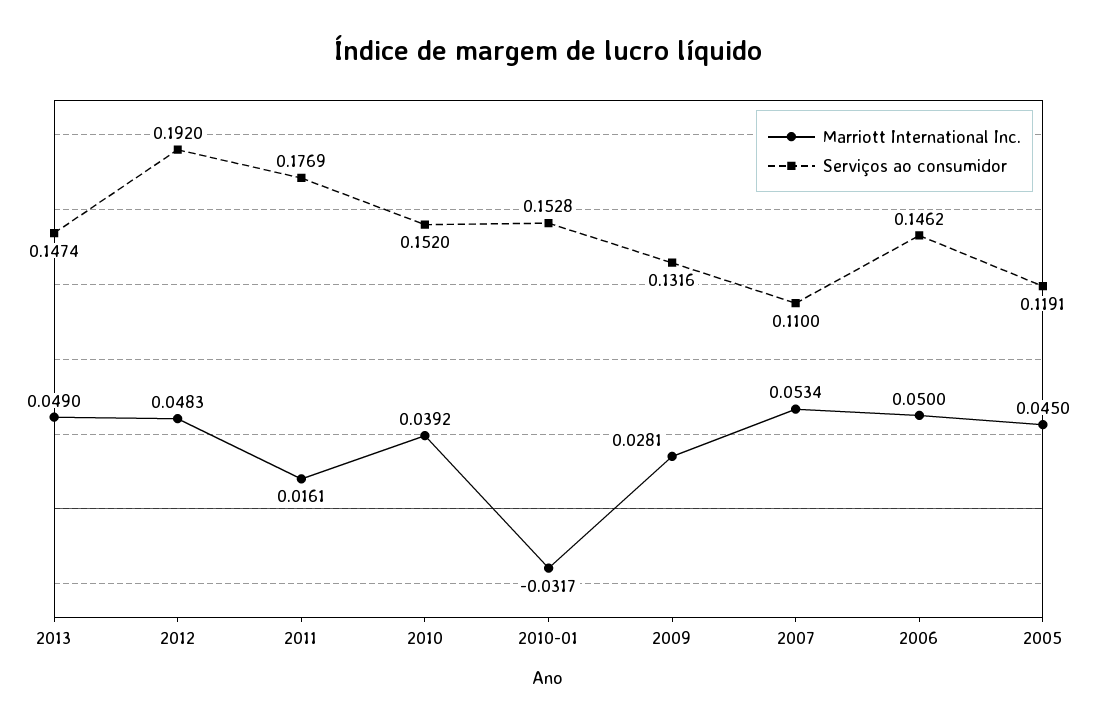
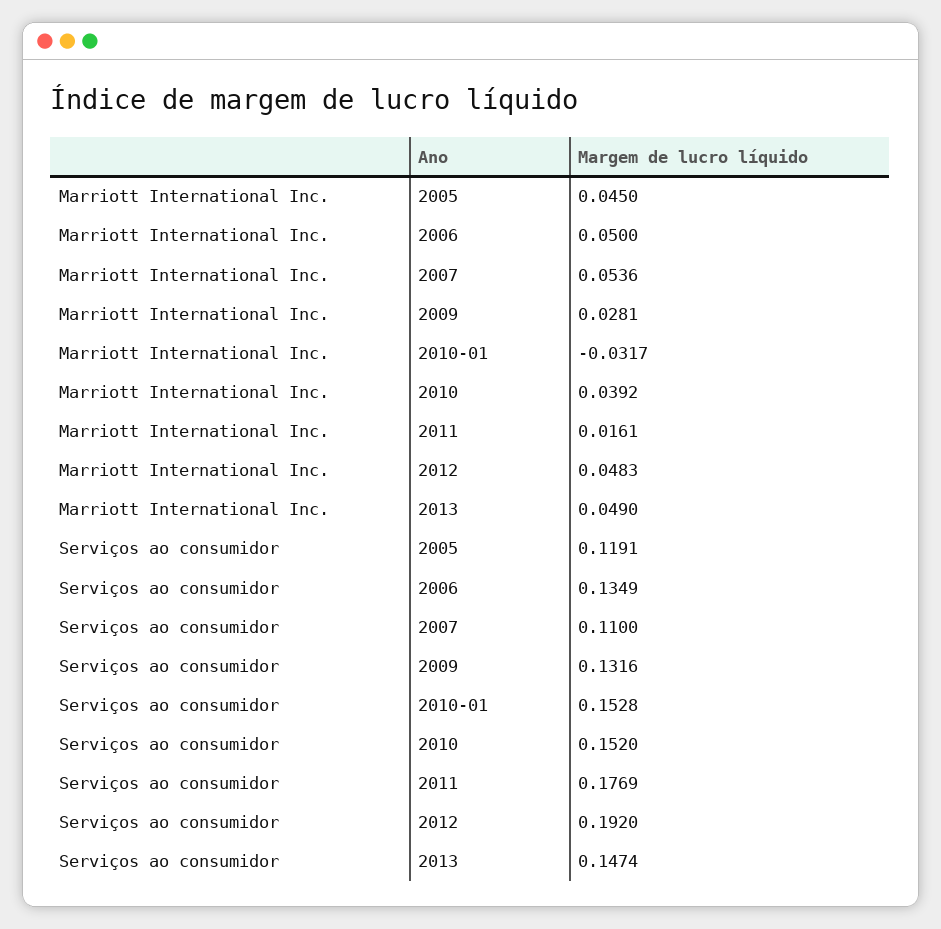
  {
    "Marriott International Inc.": {
      "2013": 0.049,
      "2012": 0.0483,
      "2011": 0.0161,
      "2010": 0.0392,
      "2010-01": -0.0317,
      "2009": 0.0281,
-     "2007": 0.0534,
+     "2007": 0.0536,
      "2006": 0.05,
      "2005": 0.045
    },
    "Serviços ao consumidor": {
      "2013": 0.1474,
      "2012": 0.192,
      "2011": 0.1769,
      "2010": 0.152,
      "2010-01": 0.1528,
      "2009": 0.1316,
      "2007": 0.11,
-     "2006": 0.1462,
+     "2006": 0.1349,
      "2005": 0.1191
    }
  }

